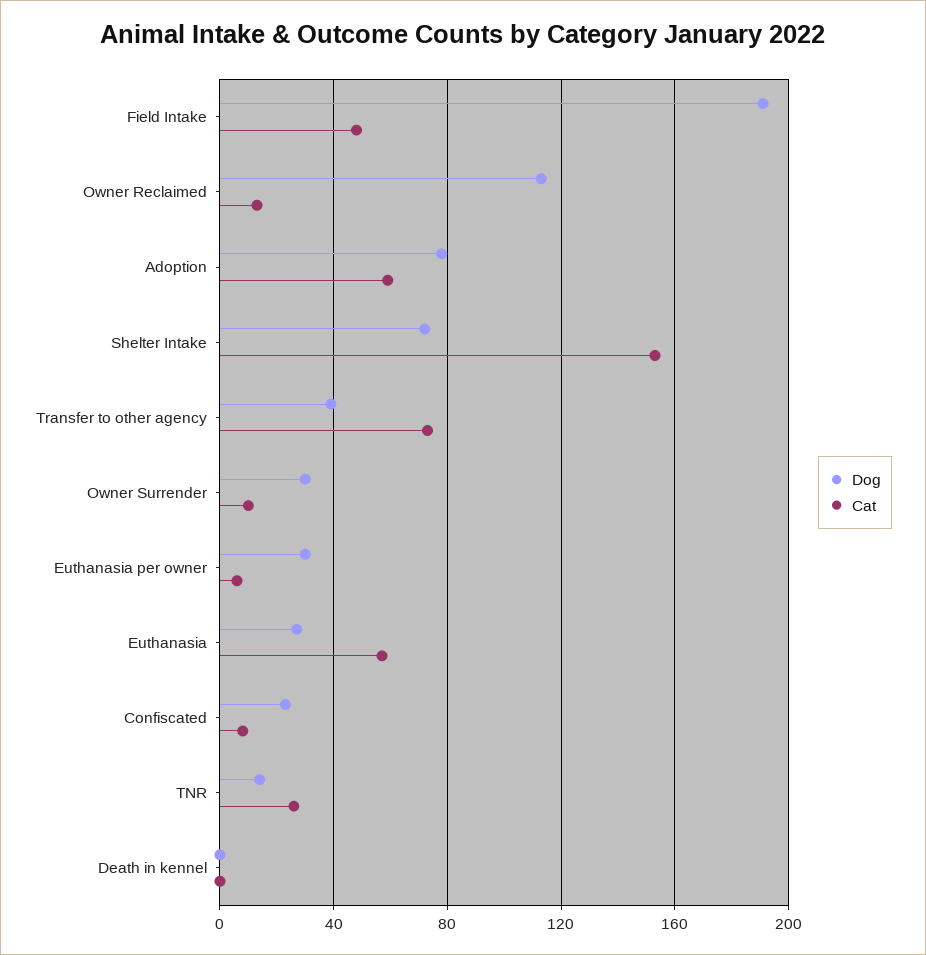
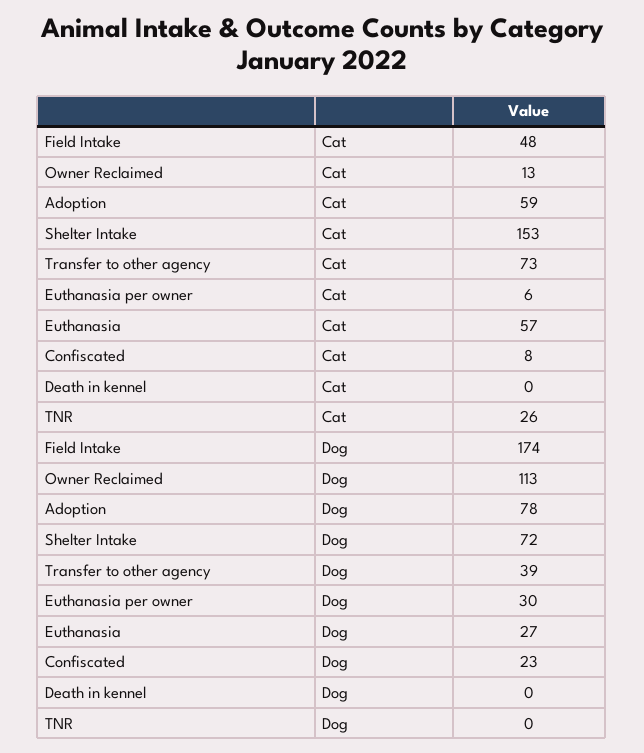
  {
    "Dog": {
-     "Field Intake": 190,
+     "Field Intake": 174,
      "Owner Reclaimed": 113,
      "Adoption": 78,
      "Shelter Intake": 72,
      "Transfer to other agency": 39,
-     "Owner Surrender": 30,
      "Euthanasia per owner": 30,
      "Euthanasia": 27,
      "Confiscated": 23,
-     "TNR": 15,
+     "TNR": 0,
      "Death in kennel": 0
    },
    "Cat": {
      "Field Intake": 48,
      "Owner Reclaimed": 13,
      "Adoption": 59,
      "Shelter Intake": 153,
      "Transfer to other agency": 73,
-     "Owner Surrender": 10,
      "Euthanasia per owner": 6,
      "Euthanasia": 57,
      "Confiscated": 8,
      "TNR": 26,
      "Death in kennel": 0
    }
  }

